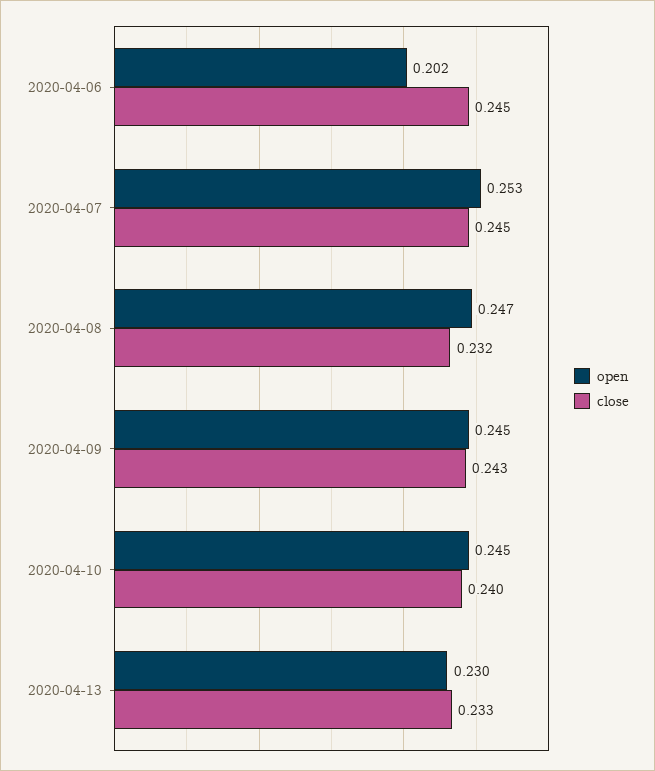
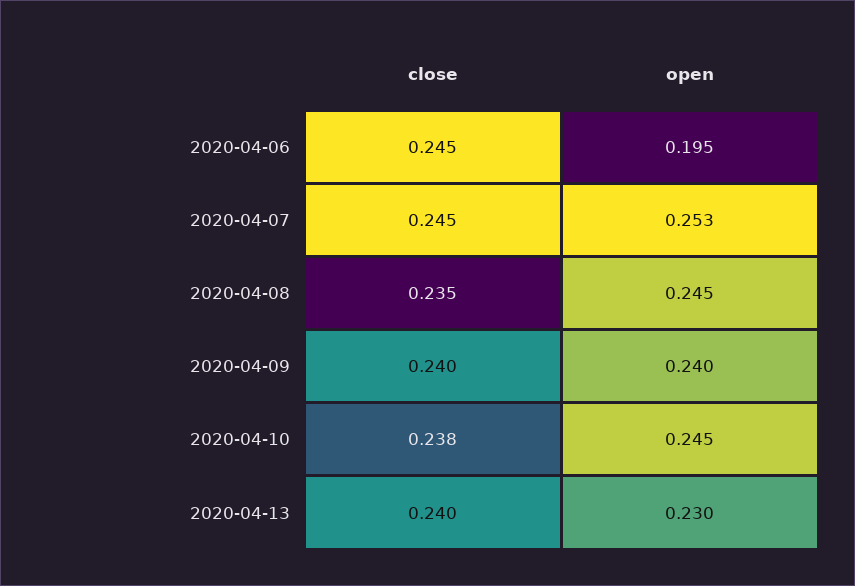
  {
    "open": {
-     "2020-04-06": 0.202,
+     "2020-04-06": 0.195,
      "2020-04-07": 0.253,
-     "2020-04-08": 0.247,
+     "2020-04-08": 0.245,
-     "2020-04-09": 0.245,
+     "2020-04-09": 0.24,
      "2020-04-10": 0.245,
      "2020-04-13": 0.23
    },
    "close": {
      "2020-04-06": 0.245,
      "2020-04-07": 0.245,
-     "2020-04-08": 0.232,
+     "2020-04-08": 0.235,
-     "2020-04-09": 0.243,
+     "2020-04-09": 0.24,
-     "2020-04-10": 0.24,
+     "2020-04-10": 0.238,
-     "2020-04-13": 0.233
+     "2020-04-13": 0.24
    }
  }

